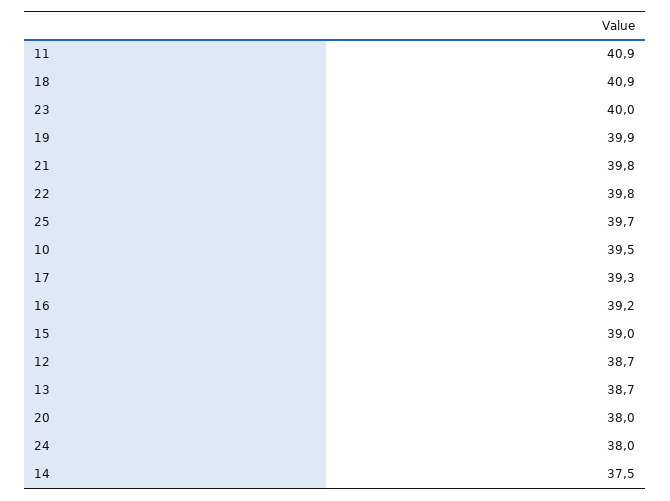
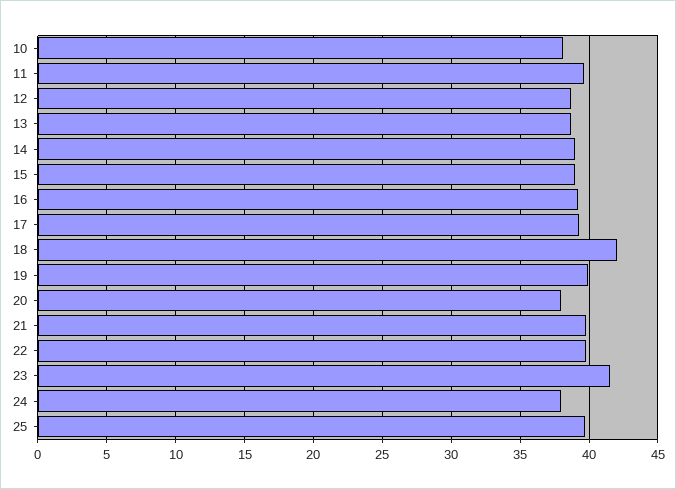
  {
-   "11": 40.9,
+   "11": 39.5,
-   "18": 40.9,
+   "18": 42,
-   "23": 40,
+   "23": 41.5,
    "19": 39.9,
    "21": 39.8,
    "22": 39.8,
    "25": 39.7,
-   "10": 39.5,
+   "10": 38,
    "17": 39.3,
    "16": 39.2,
    "15": 39,
    "12": 38.7,
    "13": 38.7,
    "20": 38,
    "24": 38,
-   "14": 37.5
+   "14": 39
  }

